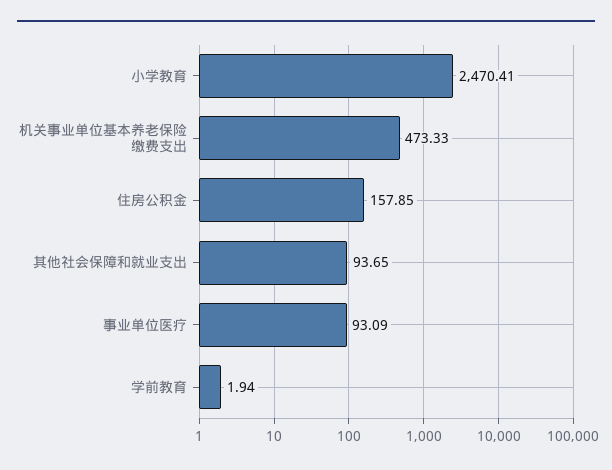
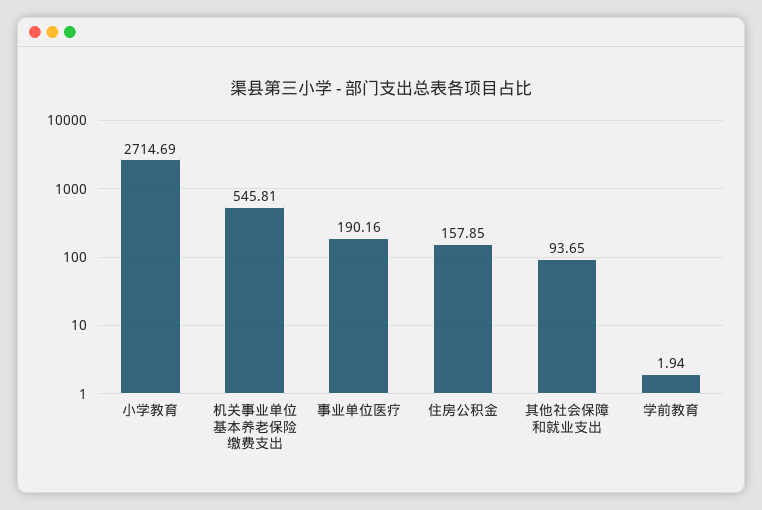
  {
-   "小学教育": 2470.41,
+   "小学教育": 2714.69,
-   "机关事业单位基本养老保险缴费支出": 473.33,
+   "机关事业单位基本养老保险缴费支出": 545.81,
    "住房公积金": 157.85,
    "其他社会保障和就业支出": 93.65,
-   "事业单位医疗": 93.09,
+   "事业单位医疗": 190.16,
    "学前教育": 1.94
  }

